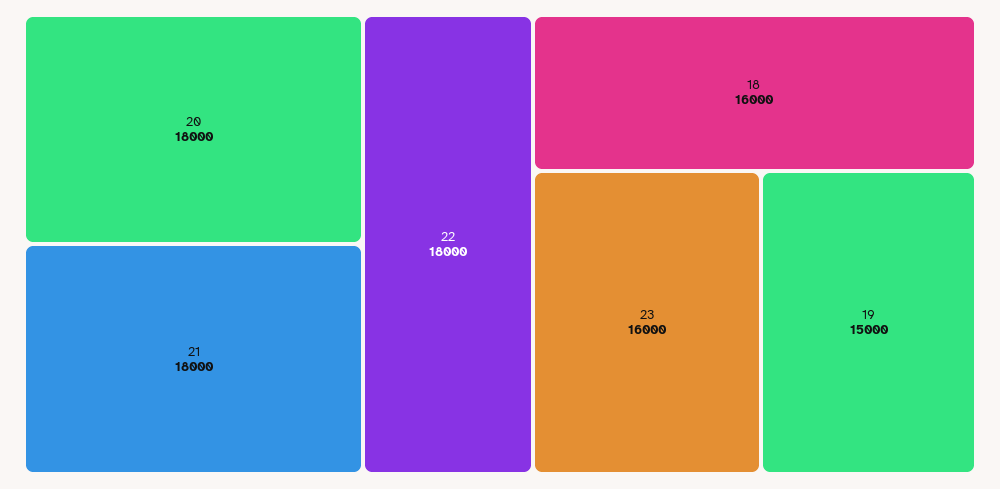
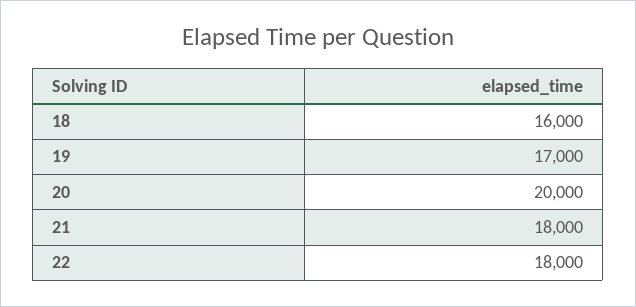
  {
-   "20": 18000,
+   "20": 20000,
    "21": 18000,
    "22": 18000,
    "18": 16000,
-   "23": 16000,
-   "19": 15000
+   "19": 17000
  }

